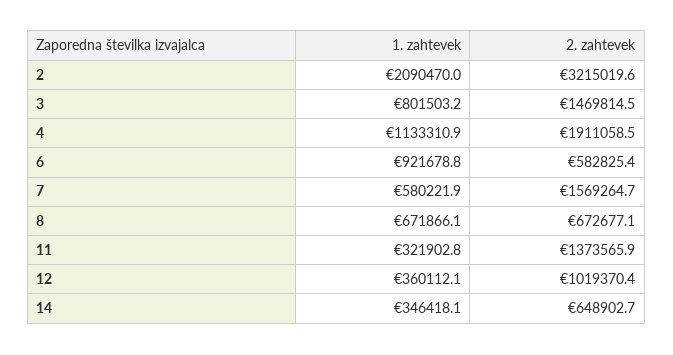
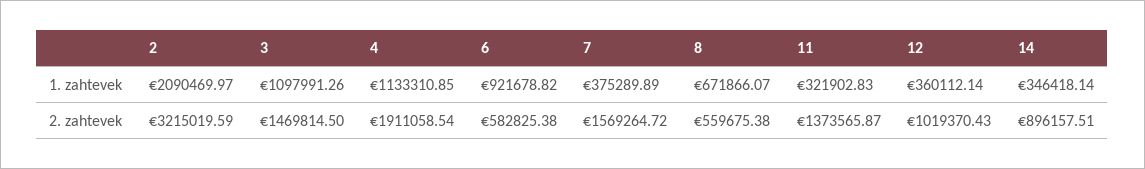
  {
    "1. zahtevek": {
      "2": 2090469.97,
-     "3": 801503.2,
+     "3": 1097991.26,
      "4": 1133310.85,
      "6": 921678.82,
-     "7": 580221.9,
+     "7": 375289.89,
      "8": 671866.07,
      "11": 321902.83,
      "12": 360112.14,
      "14": 346418.14
    },
    "2. zahtevek": {
      "2": 3215019.59,
      "3": 1469814.5,
      "4": 1911058.54,
      "6": 582825.38,
      "7": 1569264.72,
-     "8": 672677.1,
+     "8": 559675.38,
      "11": 1373565.87,
      "12": 1019370.43,
-     "14": 648902.7
+     "14": 896157.51
    }
  }

